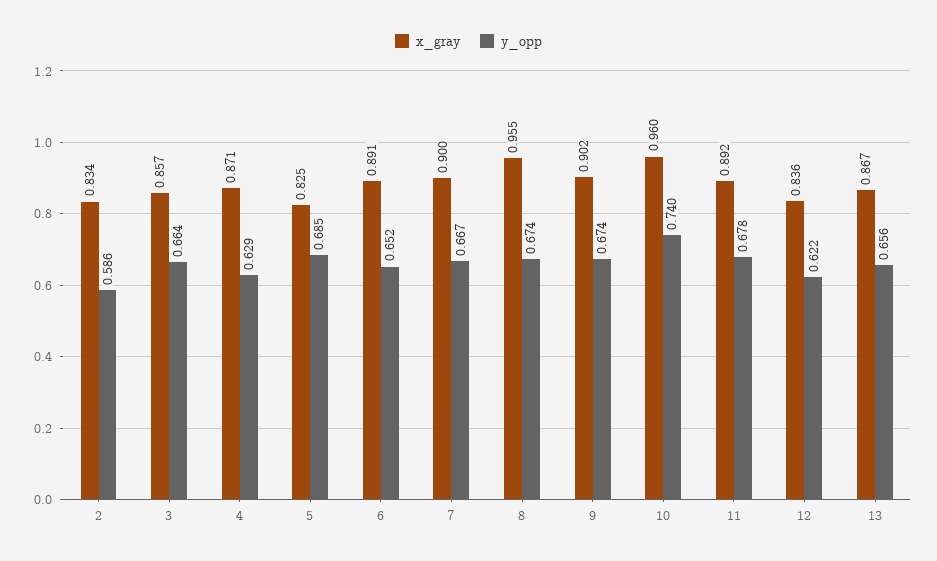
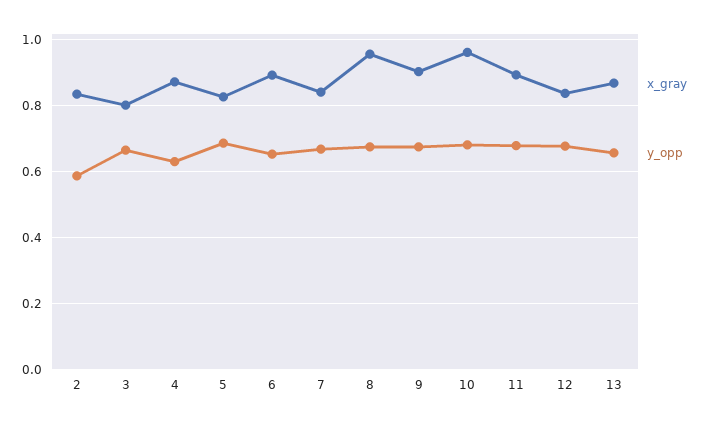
  {
    "x_gray": {
      "2": 0.834,
-     "3": 0.857,
+     "3": 0.8,
      "4": 0.871,
      "5": 0.825,
      "6": 0.891,
-     "7": 0.9,
+     "7": 0.84,
      "8": 0.955,
      "9": 0.902,
      "10": 0.96,
      "11": 0.892,
      "12": 0.836,
      "13": 0.867
    },
    "y_opp": {
      "2": 0.586,
      "3": 0.664,
      "4": 0.629,
      "5": 0.685,
      "6": 0.652,
      "7": 0.667,
      "8": 0.674,
      "9": 0.674,
-     "10": 0.74,
+     "10": 0.68,
      "11": 0.678,
-     "12": 0.622,
+     "12": 0.68,
      "13": 0.656
    }
  }

